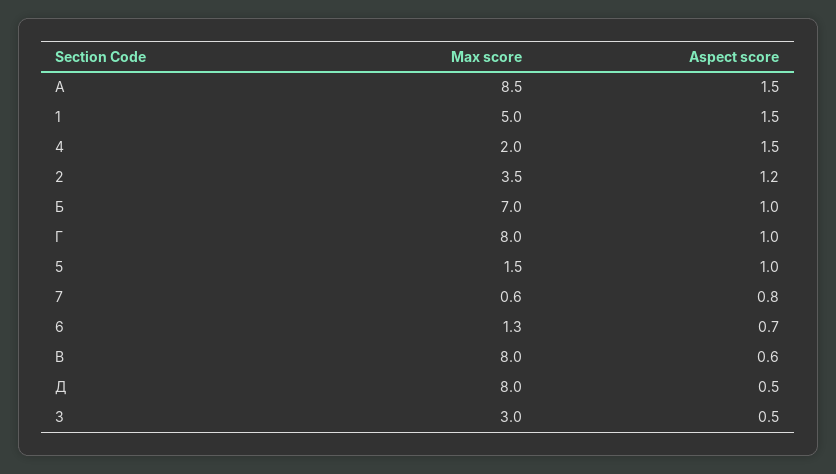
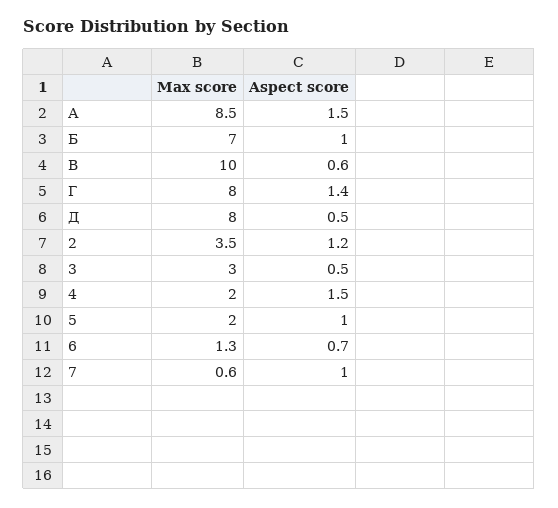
  {
    "Max score": {
      "А": 8.5,
-     "1": 5,
      "4": 2,
      "2": 3.5,
      "Б": 7,
      "Г": 8,
-     "5": 1.5,
+     "5": 2,
      "7": 0.6,
      "6": 1.3,
-     "В": 8,
+     "В": 10,
      "Д": 8,
      "3": 3
    },
    "Aspect score": {
      "А": 1.5,
-     "1": 1.5,
      "4": 1.5,
      "2": 1.2,
      "Б": 1,
-     "Г": 1,
+     "Г": 1.4,
      "5": 1,
-     "7": 0.8,
+     "7": 1,
      "6": 0.7,
      "В": 0.6,
      "Д": 0.5,
      "3": 0.5
    }
  }

